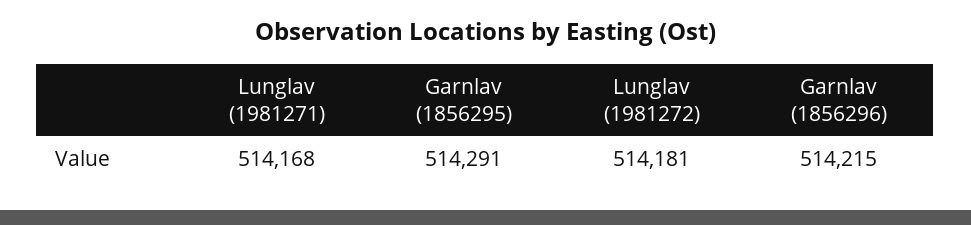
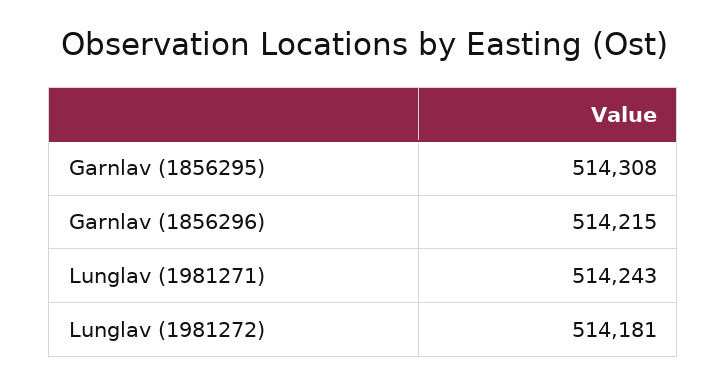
  {
-   "Lunglav (1981271)": 514168,
+   "Lunglav (1981271)": 514243,
-   "Garnlav (1856295)": 514291,
+   "Garnlav (1856295)": 514308,
    "Lunglav (1981272)": 514181,
    "Garnlav (1856296)": 514215
  }

